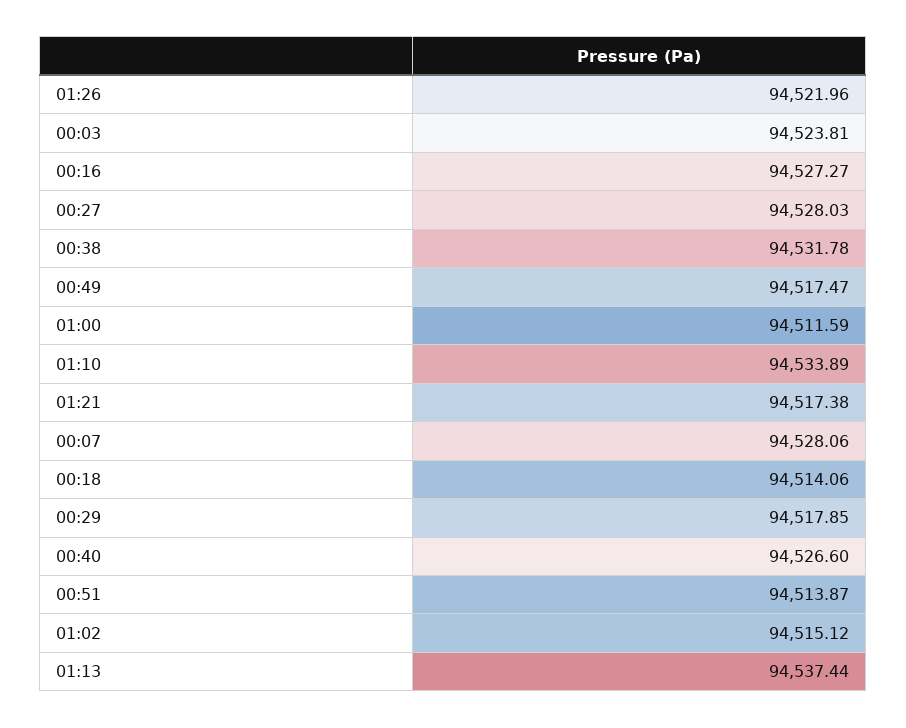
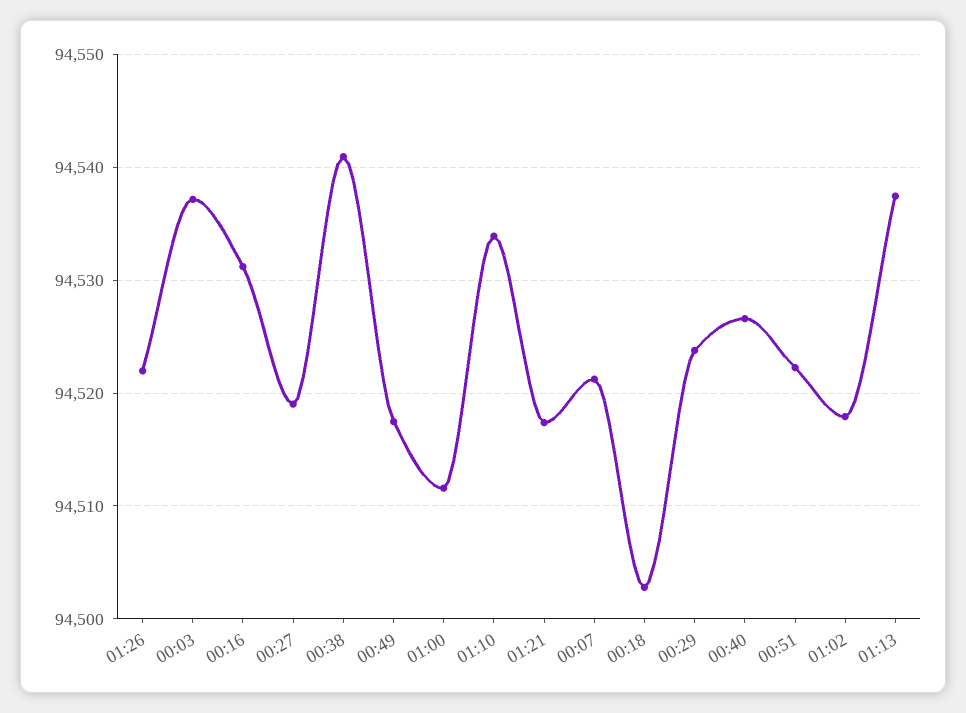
  {
    "01:26": 94521.96,
-   "00:03": 94523.81,
+   "00:03": 94537,
-   "00:16": 94527.27,
+   "00:16": 94531,
-   "00:27": 94528.03,
+   "00:27": 94519,
-   "00:38": 94531.78,
+   "00:38": 94541,
    "00:49": 94517.47,
    "01:00": 94511.59,
    "01:10": 94533.89,
    "01:21": 94517.38,
-   "00:07": 94528.06,
+   "00:07": 94521,
-   "00:18": 94514.06,
+   "00:18": 94503,
-   "00:29": 94517.85,
+   "00:29": 94524,
    "00:40": 94526.6,
-   "00:51": 94513.87,
+   "00:51": 94522,
-   "01:02": 94515.12,
+   "01:02": 94518,
    "01:13": 94537.44
  }

